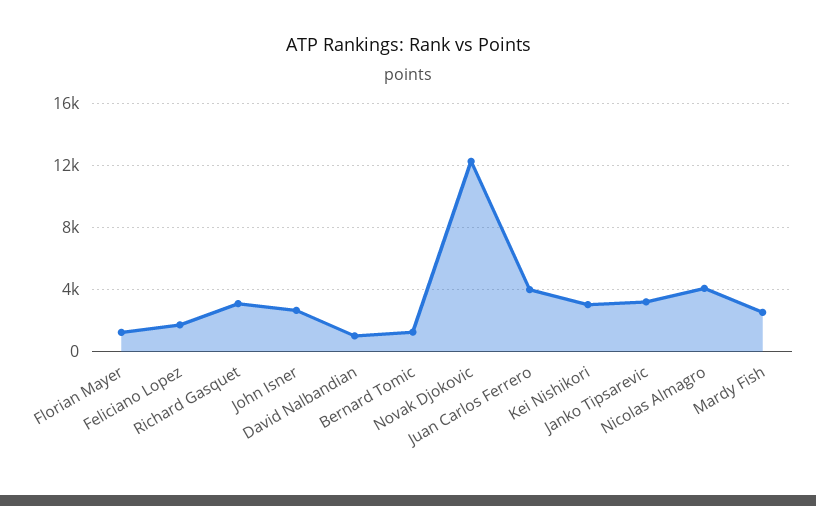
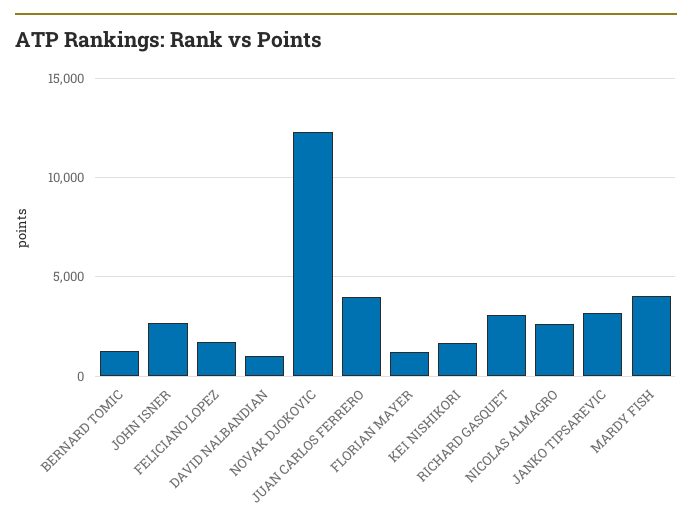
  {
    "Florian Mayer": 1000,
    "Feliciano Lopez": 1500,
    "Richard Gasquet": 3000,
    "John Isner": 2500,
    "David Nalbandian": 1000,
    "Bernard Tomic": 1500,
    "Novak Djokovic": 12500,
    "Juan Carlos Ferrero": 4000,
-   "Kei Nishikori": 3000,
+   "Kei Nishikori": 1500,
    "Janko Tipsarevic": 3000,
-   "Nicolas Almagro": 4000,
+   "Nicolas Almagro": 2500,
-   "Mardy Fish": 2500
+   "Mardy Fish": 4000
  }

